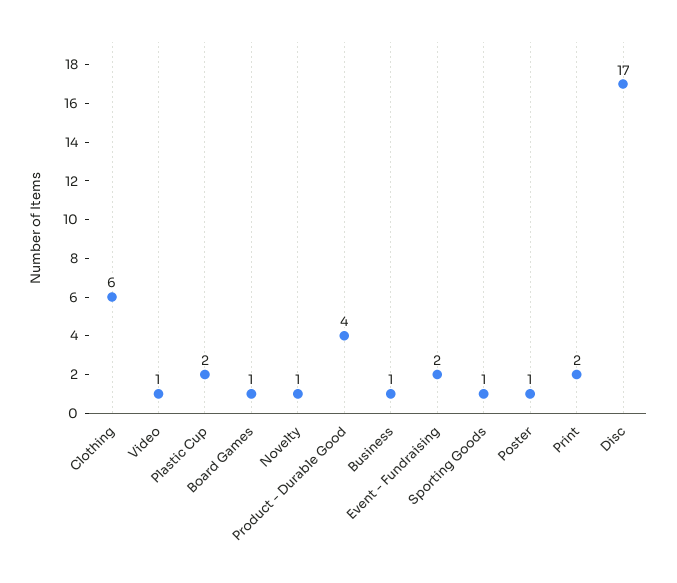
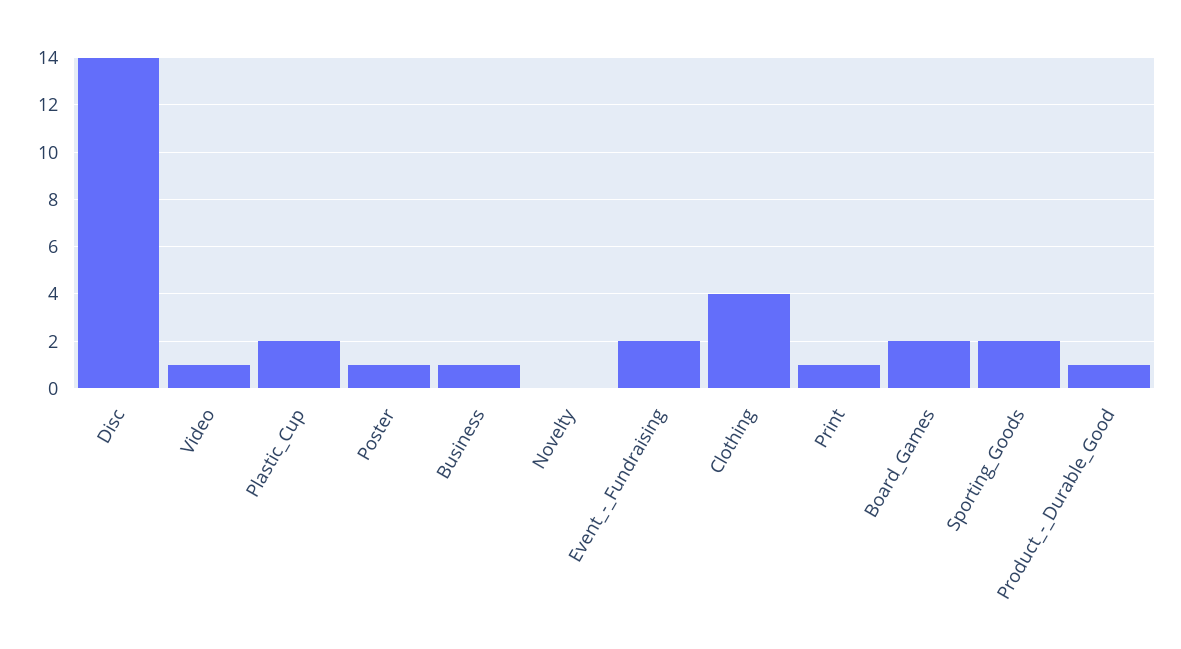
  {
-   "Clothing": 6,
+   "Clothing": 4,
    "Video": 1,
    "Plastic Cup": 2,
-   "Board Games": 1,
+   "Board Games": 2,
-   "Novelty": 1,
+   "Novelty": 0,
-   "Product - Durable Good": 4,
+   "Product - Durable Good": 1,
    "Business": 1,
    "Event - Fundraising": 2,
-   "Sporting Goods": 1,
+   "Sporting Goods": 2,
    "Poster": 1,
-   "Print": 2,
+   "Print": 1,
-   "Disc": 17
+   "Disc": 14
  }

